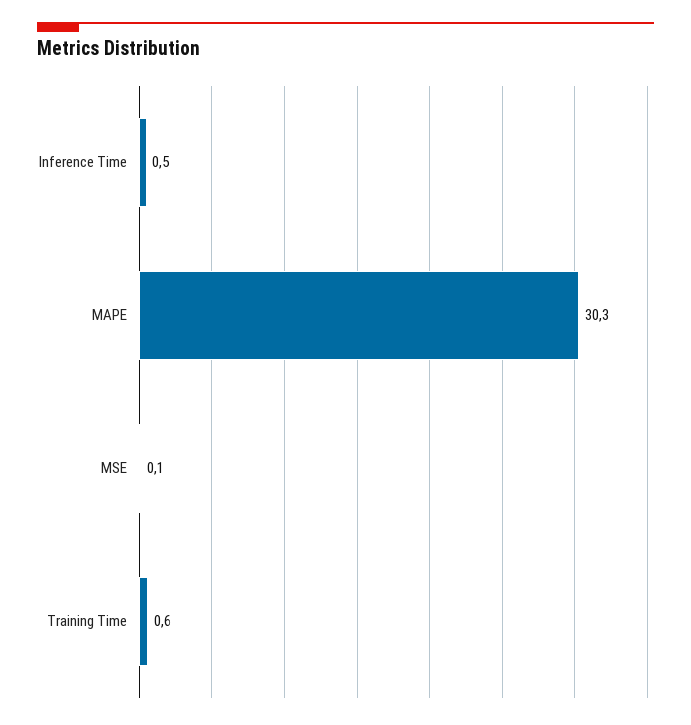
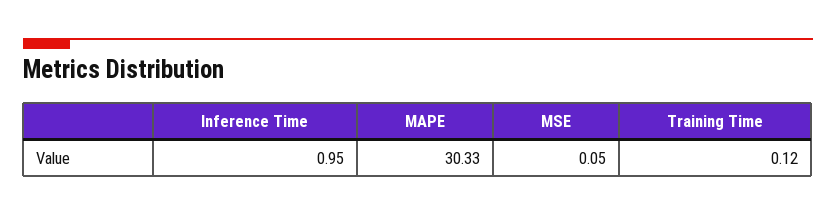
  {
-   "Inference Time": 0.5,
+   "Inference Time": 0.95,
    "MAPE": 30.33,
    "MSE": 0.05,
-   "Training Time": 0.6
+   "Training Time": 0.12
  }

